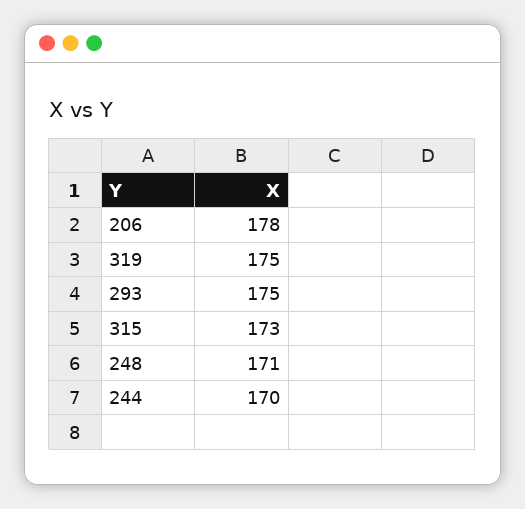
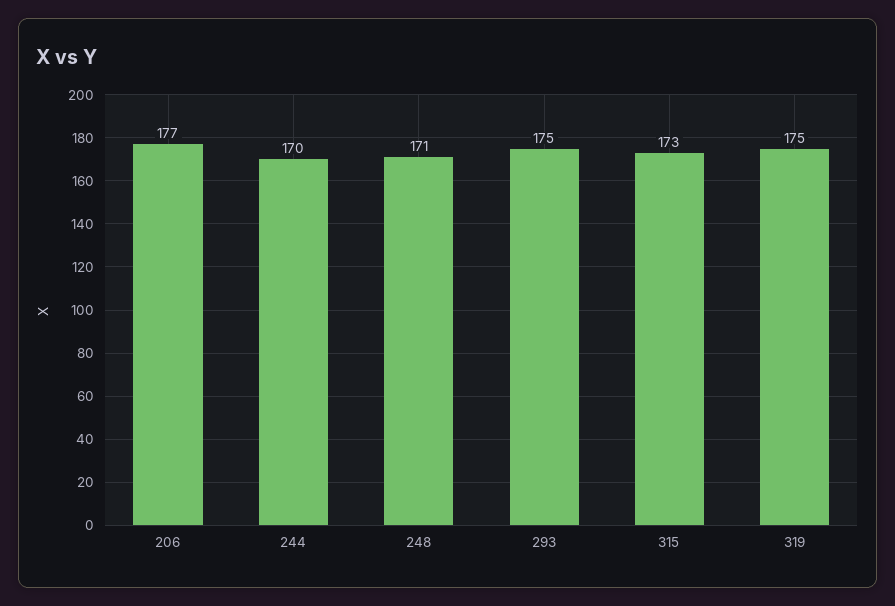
  {
-   "206": 178,
+   "206": 177,
    "319": 175,
    "293": 175,
    "315": 173,
    "248": 171,
    "244": 170
  }

